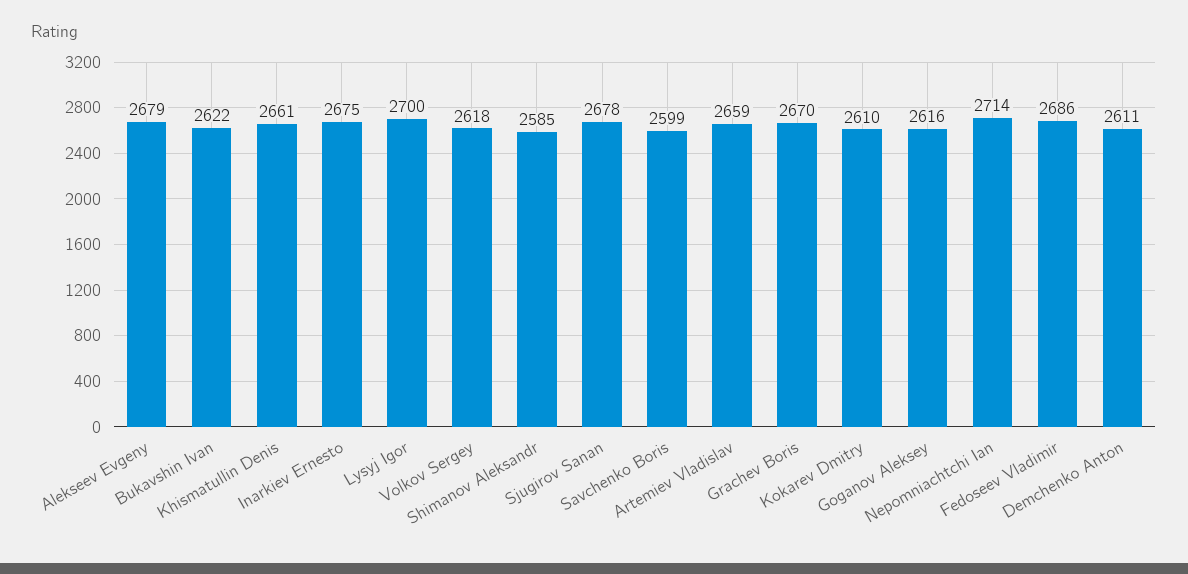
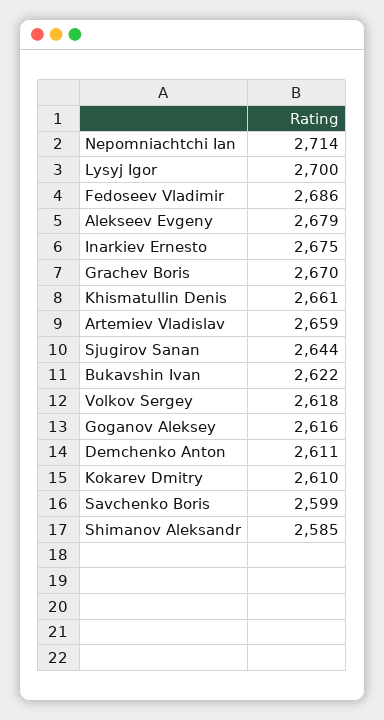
  {
    "Alekseev Evgeny": 2679,
    "Bukavshin Ivan": 2622,
    "Khismatullin Denis": 2661,
    "Inarkiev Ernesto": 2675,
    "Lysyj Igor": 2700,
    "Volkov Sergey": 2618,
    "Shimanov Aleksandr": 2585,
-   "Sjugirov Sanan": 2678,
+   "Sjugirov Sanan": 2644,
    "Savchenko Boris": 2599,
    "Artemiev Vladislav": 2659,
    "Grachev Boris": 2670,
    "Kokarev Dmitry": 2610,
    "Goganov Aleksey": 2616,
    "Nepomniachtchi Ian": 2714,
    "Fedoseev Vladimir": 2686,
    "Demchenko Anton": 2611
  }

